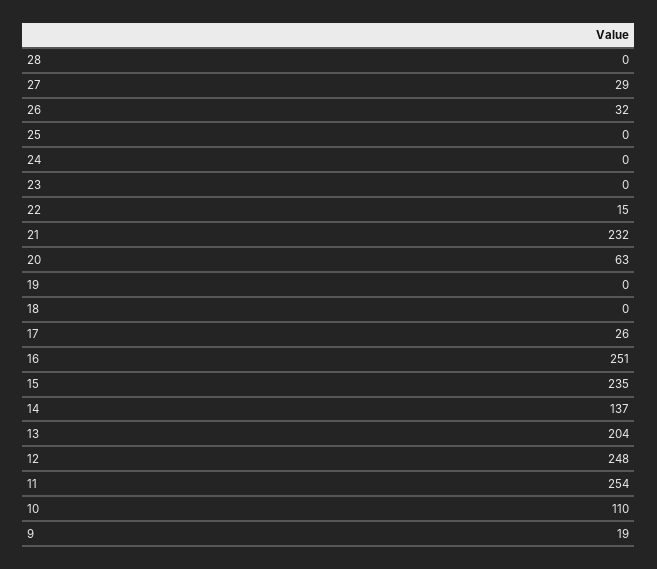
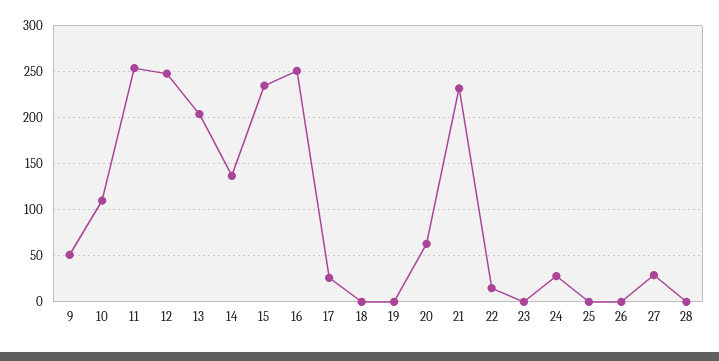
  {
    "28": 0,
    "27": 29,
-   "26": 32,
+   "26": 0,
    "25": 0,
-   "24": 0,
+   "24": 30,
    "23": 0,
    "22": 15,
    "21": 232,
    "20": 63,
    "19": 0,
    "18": 0,
    "17": 26,
    "16": 251,
    "15": 235,
    "14": 137,
    "13": 204,
    "12": 248,
    "11": 254,
    "10": 110,
-   "9": 19
+   "9": 50
  }

